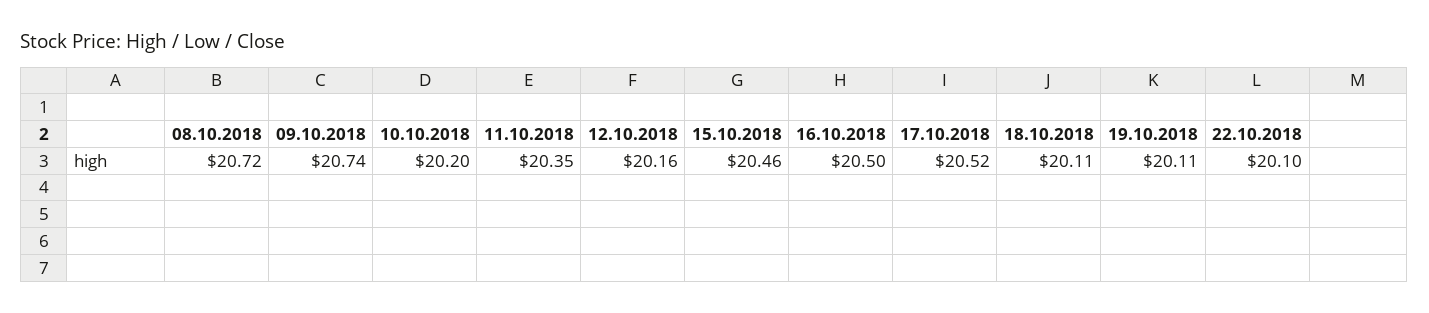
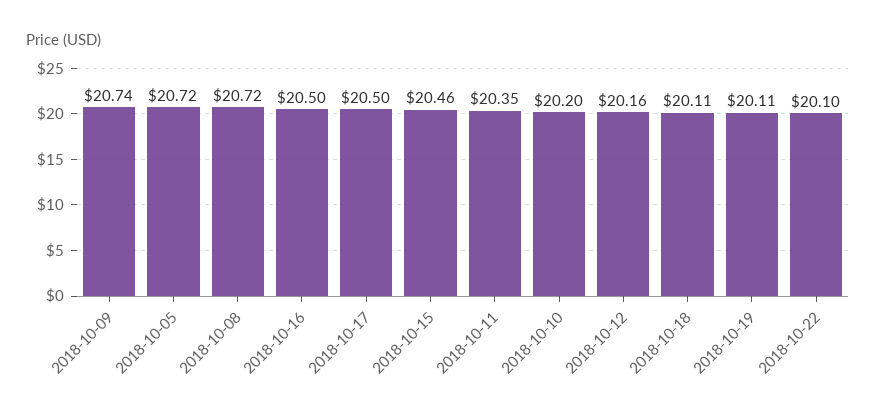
  {
    "08.10.2018": 20.72,
    "09.10.2018": 20.74,
    "10.10.2018": 20.2,
    "11.10.2018": 20.35,
    "12.10.2018": 20.16,
    "15.10.2018": 20.46,
    "16.10.2018": 20.5,
-   "17.10.2018": 20.52,
+   "17.10.2018": 20.5,
    "18.10.2018": 20.11,
    "19.10.2018": 20.11,
-   "22.10.2018": 20.1
+   "22.10.2018": 20.1,
+   "2018-10-05": 20.72
  }

